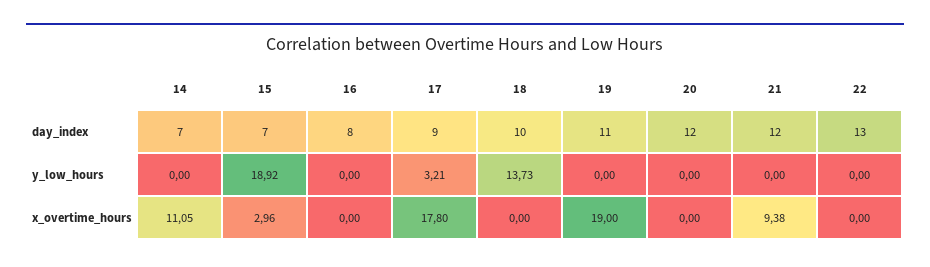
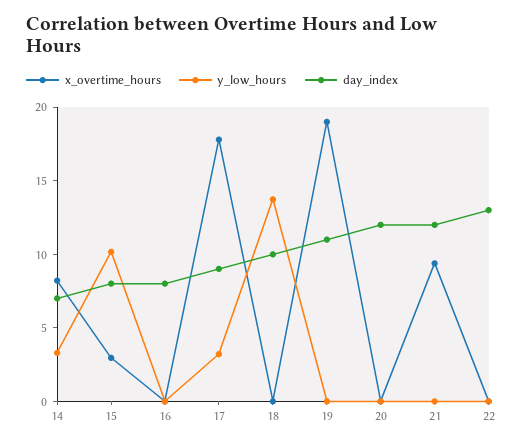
  {
    "day_index": {
      "14": 7,
-     "15": 7,
+     "15": 8,
      "16": 8,
      "17": 9,
      "18": 10,
      "19": 11,
      "20": 12,
      "21": 12,
      "22": 13
    },
    "y_low_hours": {
-     "14": 0,
+     "14": 3,
-     "15": 18.92,
+     "15": 10,
      "16": 0,
      "17": 3.21,
      "18": 13.73,
      "19": 0,
      "20": 0,
      "21": 0,
      "22": 0
    },
    "x_overtime_hours": {
-     "14": 11.05,
+     "14": 8,
      "15": 2.96,
      "16": 0,
      "17": 17.8,
      "18": 0,
      "19": 19,
      "20": 0,
      "21": 9.38,
      "22": 0
    }
  }

